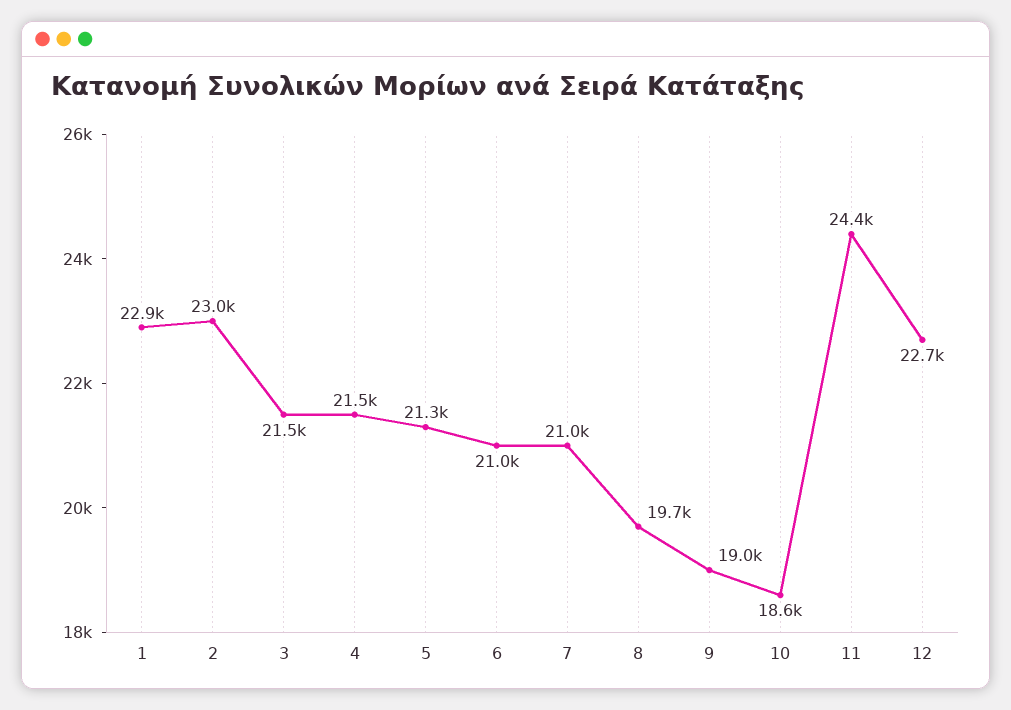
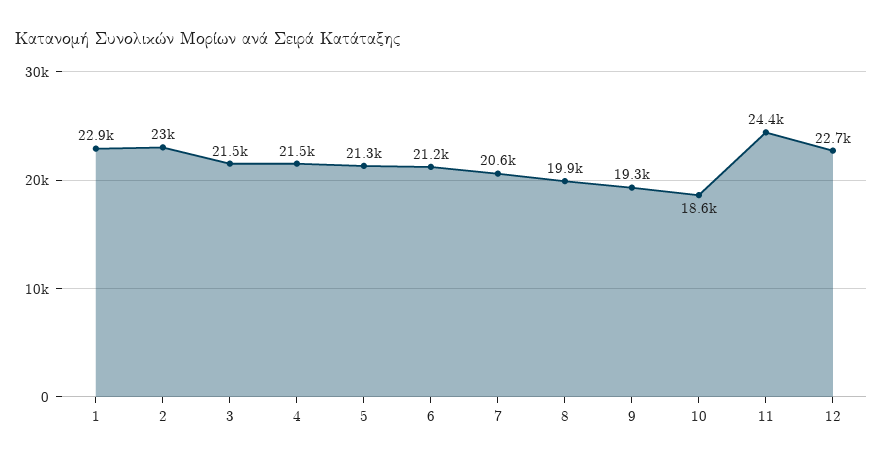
  {
    "1": 22900,
    "2": 23000,
    "3": 21500,
    "4": 21500,
    "5": 21300,
-   "6": 21000,
+   "6": 21200,
-   "7": 21000,
+   "7": 20600,
-   "8": 19700,
+   "8": 19900,
-   "9": 19000,
+   "9": 19300,
    "10": 18600,
    "11": 24400,
    "12": 22700
  }

